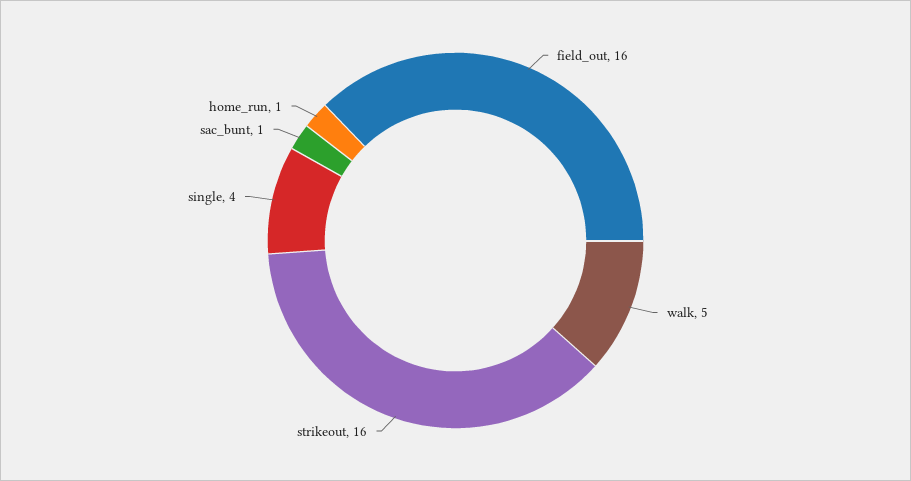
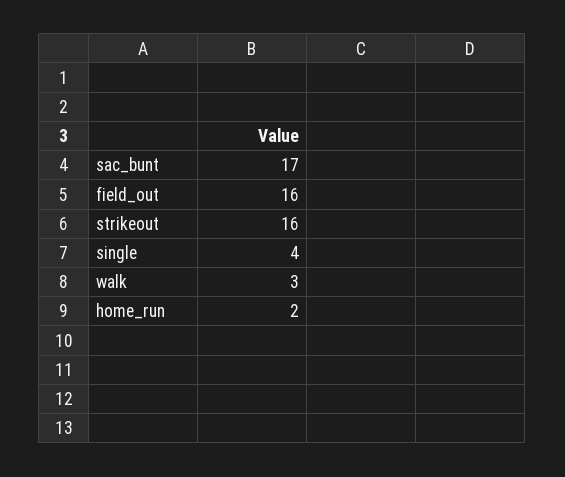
  {
    "field_out": 16,
-   "walk": 5,
+   "walk": 3,
    "strikeout": 16,
    "single": 4,
-   "sac_bunt": 1,
+   "sac_bunt": 17,
-   "home_run": 1
+   "home_run": 2
  }

